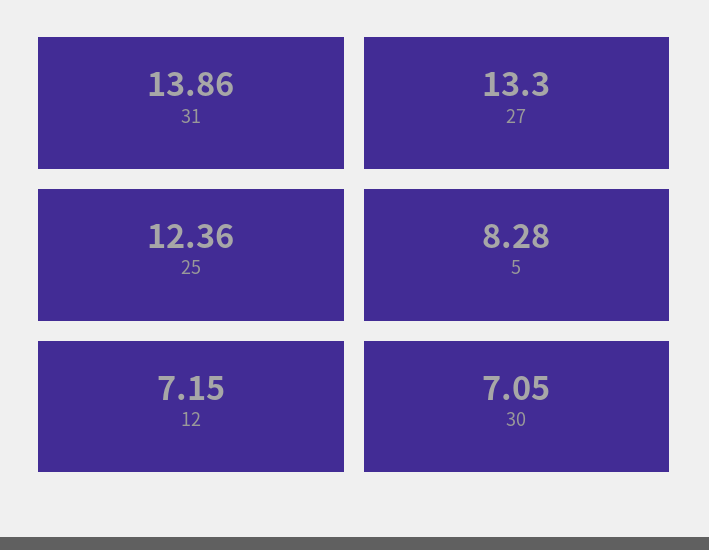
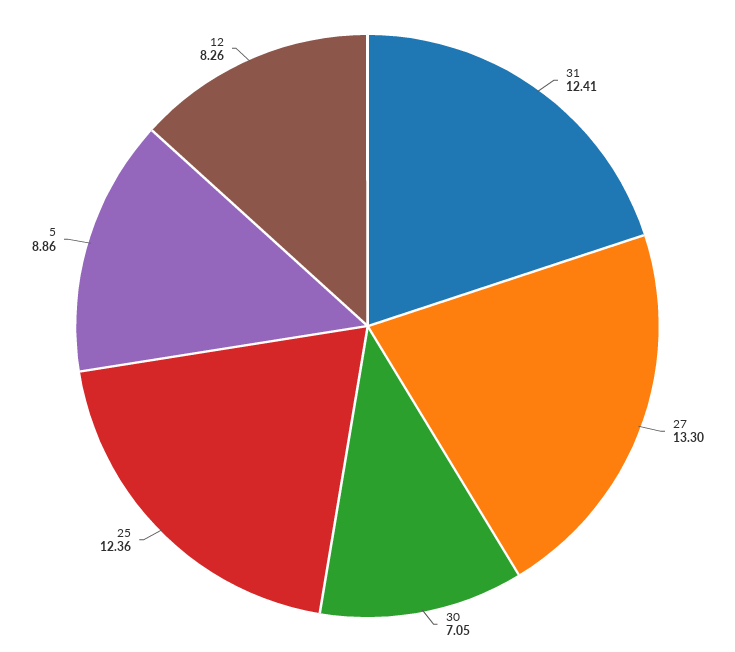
  {
-   "31": 13.86,
+   "31": 12.41,
    "27": 13.3,
    "25": 12.36,
-   "5": 8.28,
+   "5": 8.86,
-   "12": 7.15,
+   "12": 8.26,
    "30": 7.05
  }

